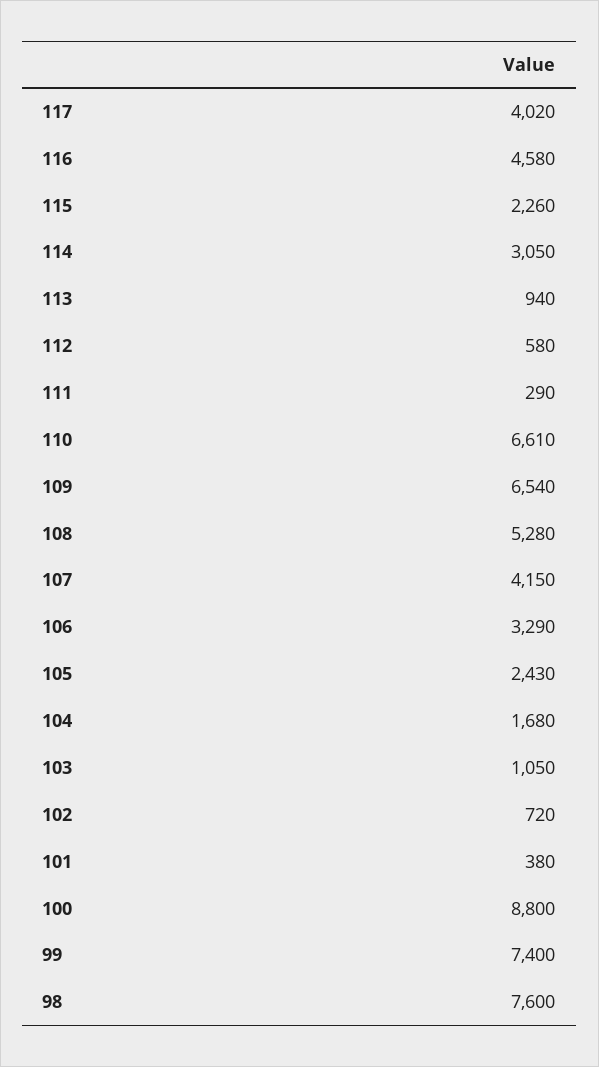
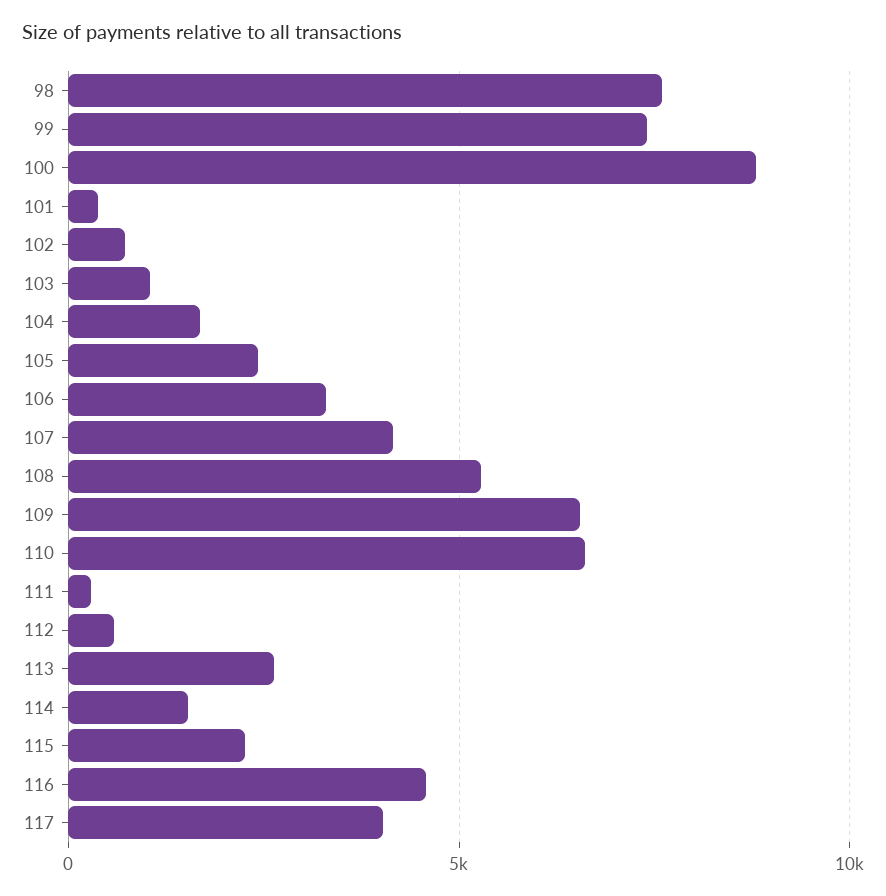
  {
    "117": 4020,
    "116": 4580,
    "115": 2260,
-   "114": 3050,
+   "114": 1500,
-   "113": 940,
+   "113": 2500,
    "112": 580,
    "111": 290,
    "110": 6610,
    "109": 6540,
    "108": 5280,
    "107": 4150,
    "106": 3290,
    "105": 2430,
    "104": 1680,
    "103": 1050,
    "102": 720,
    "101": 380,
    "100": 8800,
    "99": 7400,
    "98": 7600
  }

